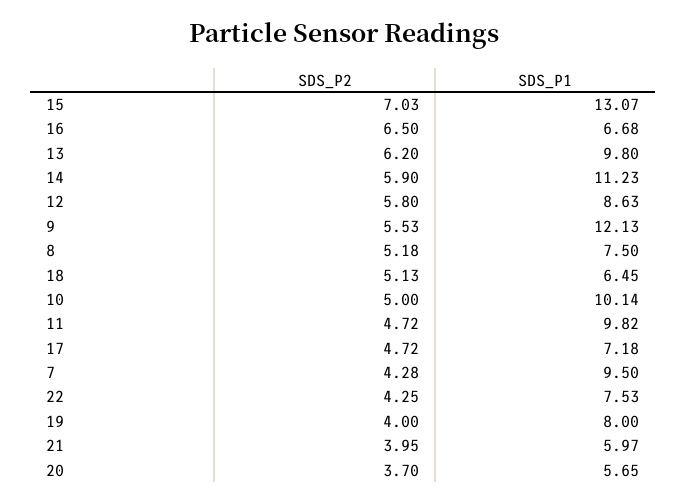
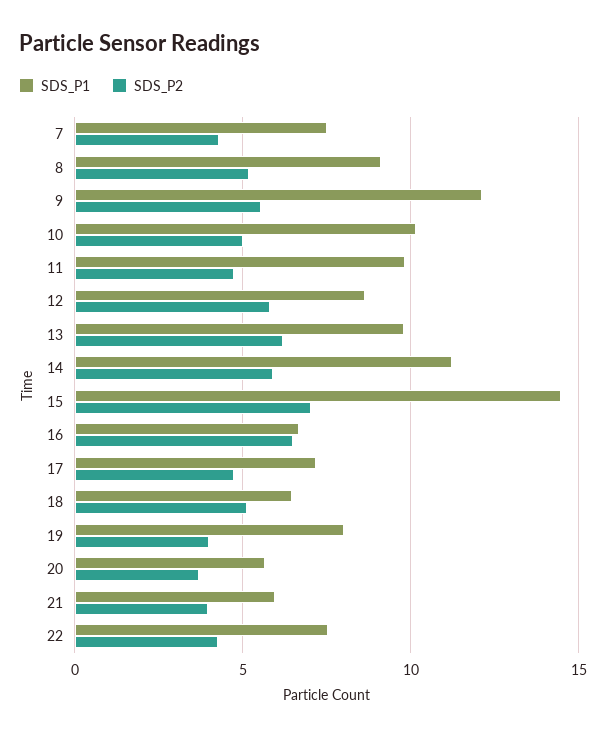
  {
    "SDS_P2": {
      "15": 7.03,
      "16": 6.5,
      "13": 6.2,
      "14": 5.9,
      "12": 5.8,
      "9": 5.53,
      "8": 5.18,
      "18": 5.13,
      "10": 5,
      "11": 4.72,
      "17": 4.72,
      "7": 4.28,
      "22": 4.25,
      "19": 4,
      "21": 3.95,
      "20": 3.7
    },
    "SDS_P1": {
-     "15": 13.07,
+     "15": 14.5,
      "16": 6.68,
      "13": 9.8,
      "14": 11.23,
      "12": 8.63,
      "9": 12.13,
-     "8": 7.5,
+     "8": 9,
      "18": 6.45,
      "10": 10.14,
      "11": 9.82,
      "17": 7.18,
-     "7": 9.5,
+     "7": 7.5,
      "22": 7.53,
      "19": 8,
      "21": 5.97,
      "20": 5.65
    }
  }

